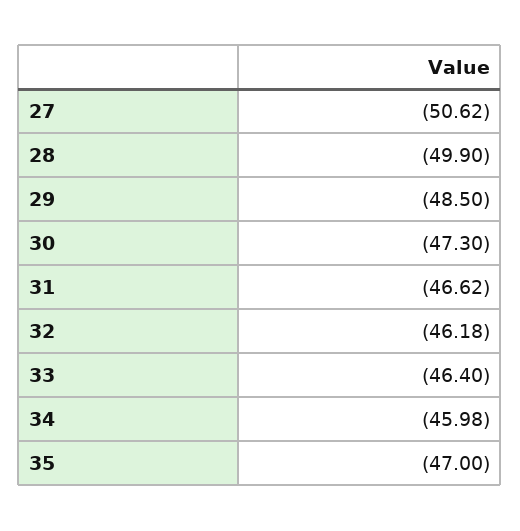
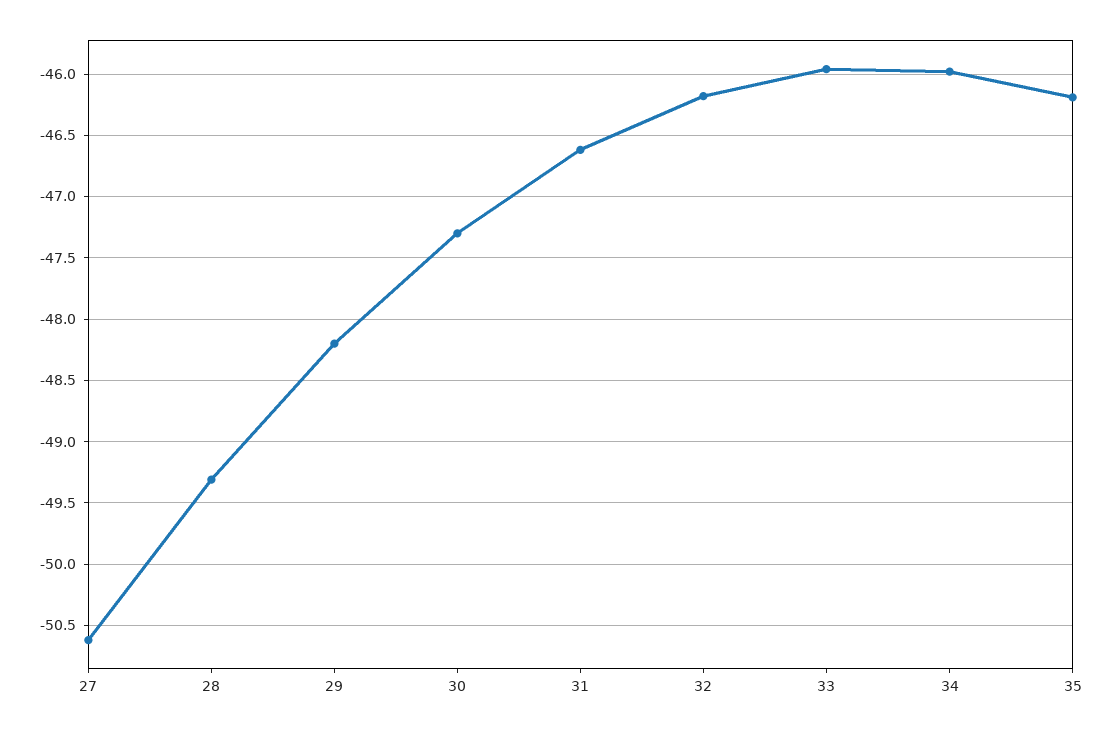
  {
    "27": -50.62,
-   "28": -49.9,
+   "28": -49.3,
-   "29": -48.5,
+   "29": -48.2,
    "30": -47.3,
    "31": -46.62,
    "32": -46.18,
-   "33": -46.4,
+   "33": -45.95,
    "34": -45.98,
-   "35": -47
+   "35": -46.2
  }

